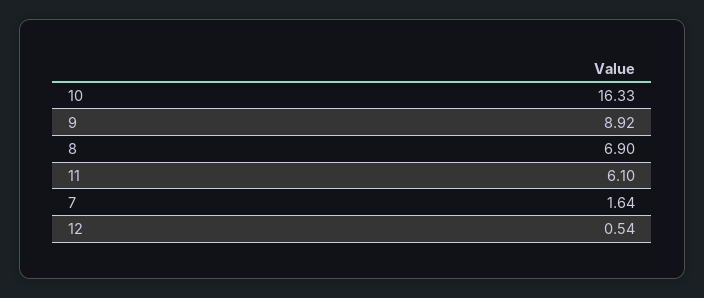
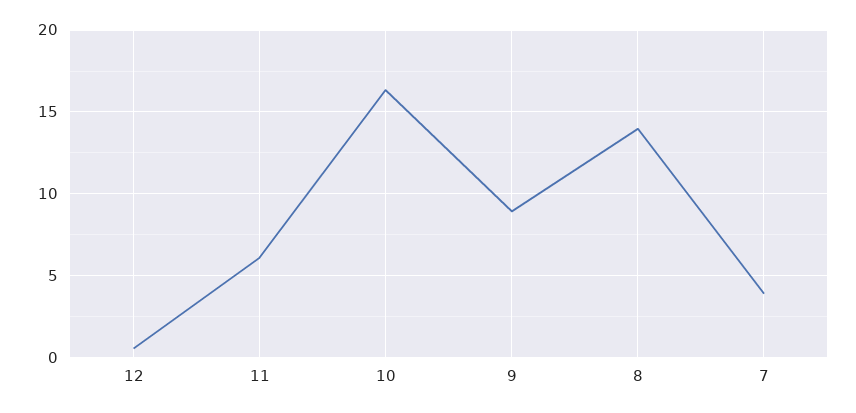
  {
    "10": 16.33,
    "9": 8.92,
-   "8": 6.9,
+   "8": 14,
    "11": 6.1,
-   "7": 1.64,
+   "7": 4,
    "12": 0.54
  }

